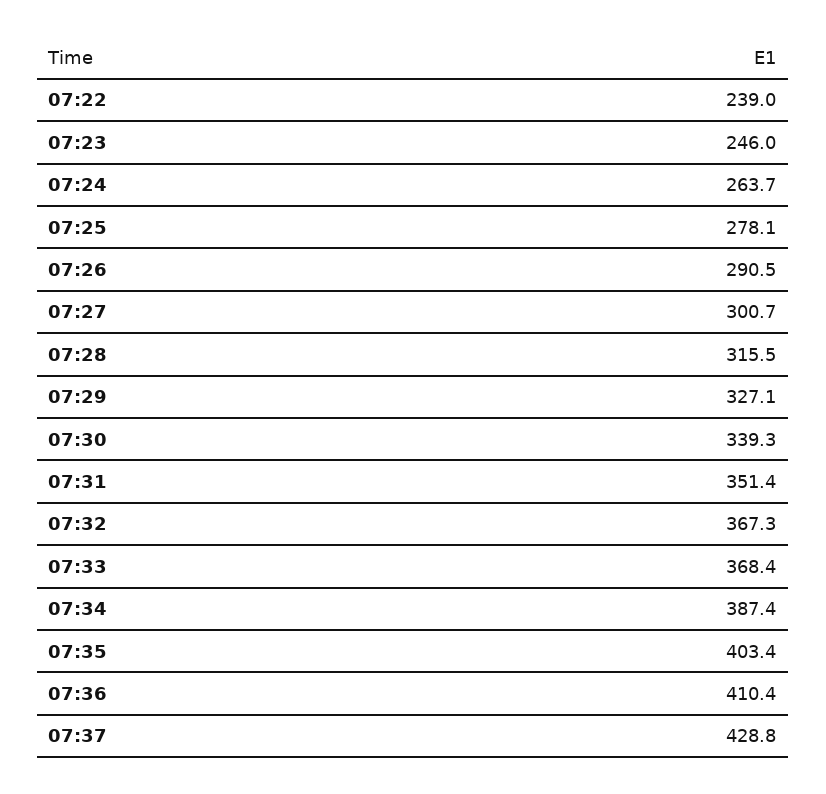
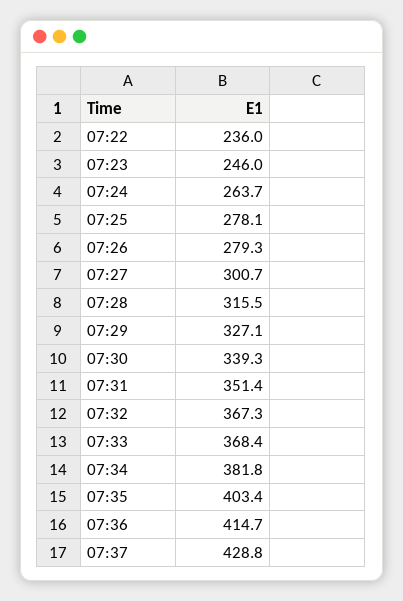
  {
-   "07:22": 239,
+   "07:22": 236,
    "07:23": 246,
    "07:24": 263.7,
    "07:25": 278.1,
-   "07:26": 290.5,
+   "07:26": 279.3,
    "07:27": 300.7,
    "07:28": 315.5,
    "07:29": 327.1,
    "07:30": 339.3,
    "07:31": 351.4,
    "07:32": 367.3,
    "07:33": 368.4,
-   "07:34": 387.4,
+   "07:34": 381.8,
    "07:35": 403.4,
-   "07:36": 410.4,
+   "07:36": 414.7,
    "07:37": 428.8
  }

